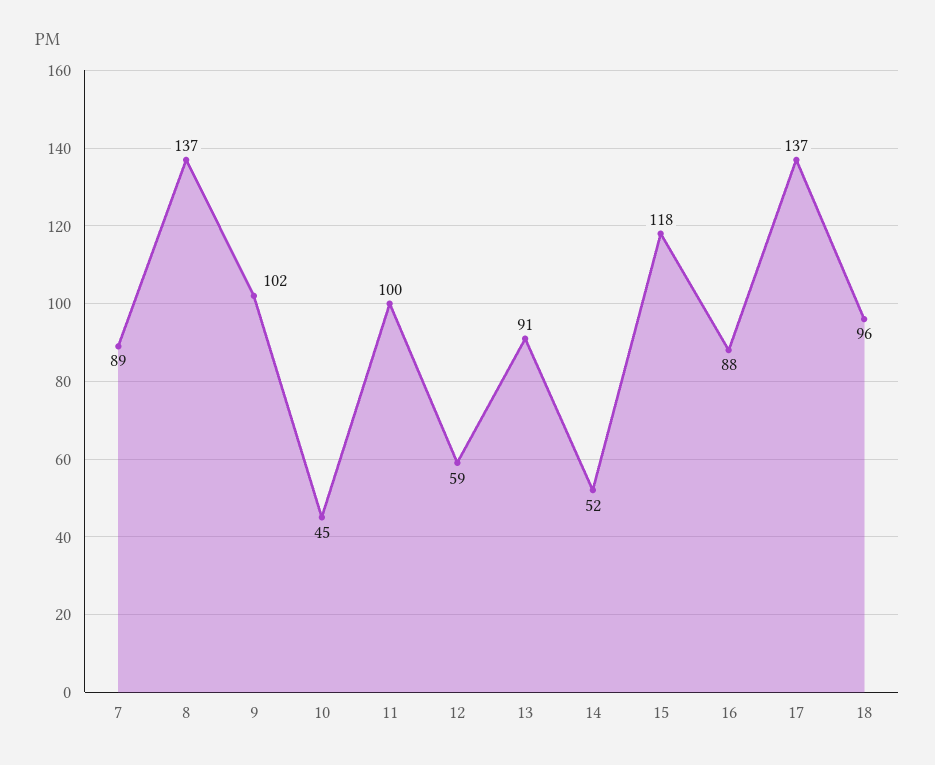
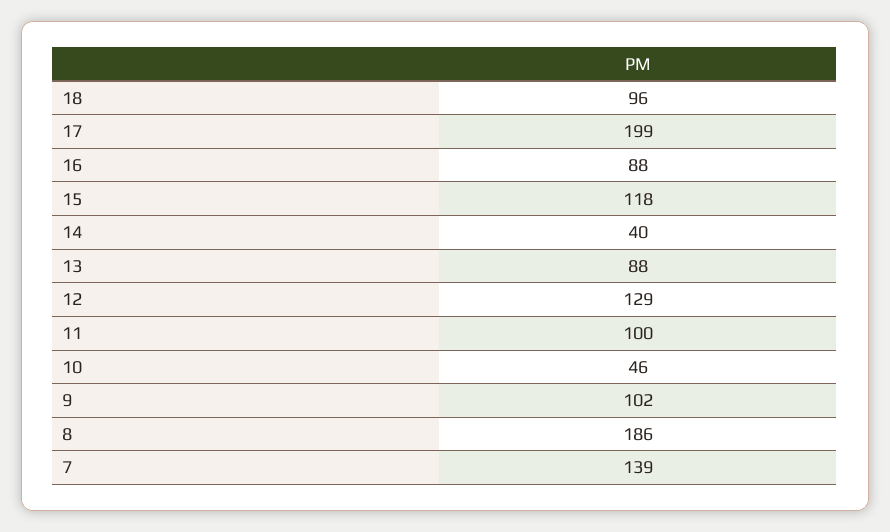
  {
-   "7": 89,
+   "7": 139,
-   "8": 137,
+   "8": 186,
    "9": 102,
-   "10": 45,
+   "10": 46,
    "11": 100,
-   "12": 59,
+   "12": 129,
-   "13": 91,
+   "13": 88,
-   "14": 52,
+   "14": 40,
    "15": 118,
    "16": 88,
-   "17": 137,
+   "17": 199,
    "18": 96
  }

